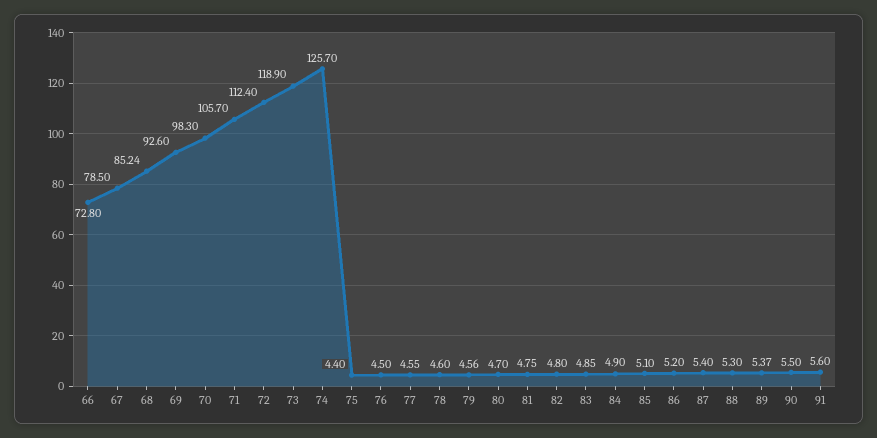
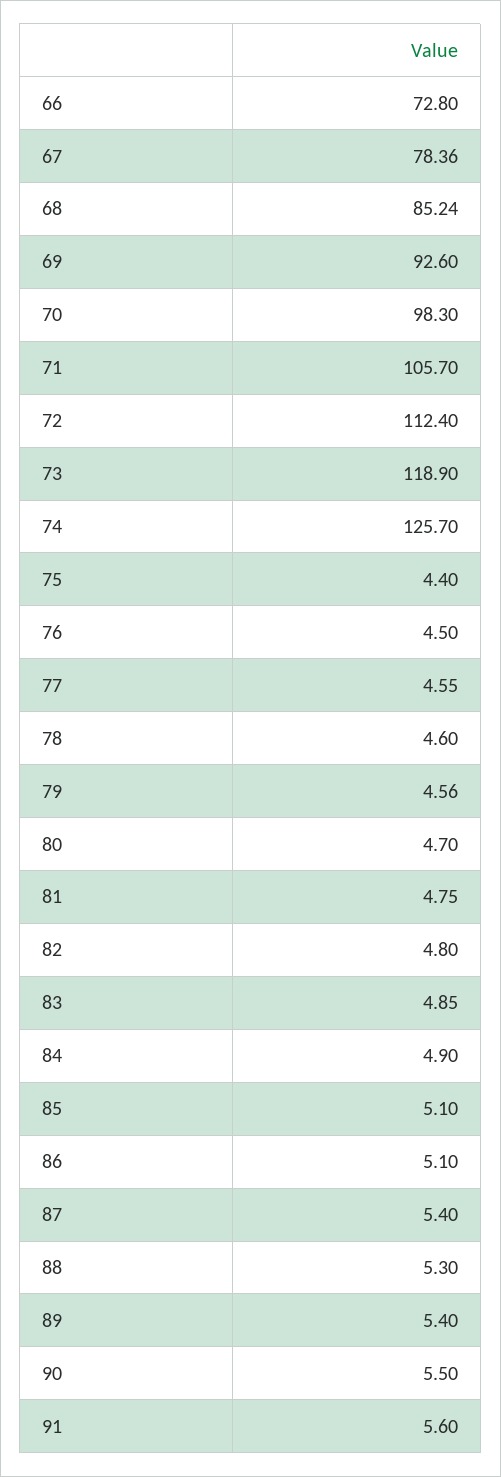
  {
    "66": 72.8,
-   "67": 78.5,
+   "67": 78.36,
    "68": 85.24,
    "69": 92.6,
    "70": 98.3,
    "71": 105.7,
    "72": 112.4,
    "73": 118.9,
    "74": 125.7,
    "75": 4.4,
    "76": 4.5,
    "77": 4.55,
    "78": 4.6,
    "79": 4.56,
    "80": 4.7,
    "81": 4.75,
    "82": 4.8,
    "83": 4.85,
    "84": 4.9,
    "85": 5.1,
-   "86": 5.2,
+   "86": 5.1,
    "87": 5.4,
    "88": 5.3,
-   "89": 5.37,
+   "89": 5.4,
    "90": 5.5,
    "91": 5.6
  }

